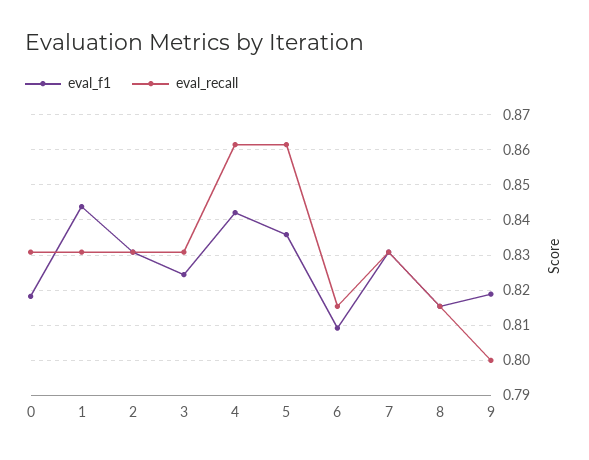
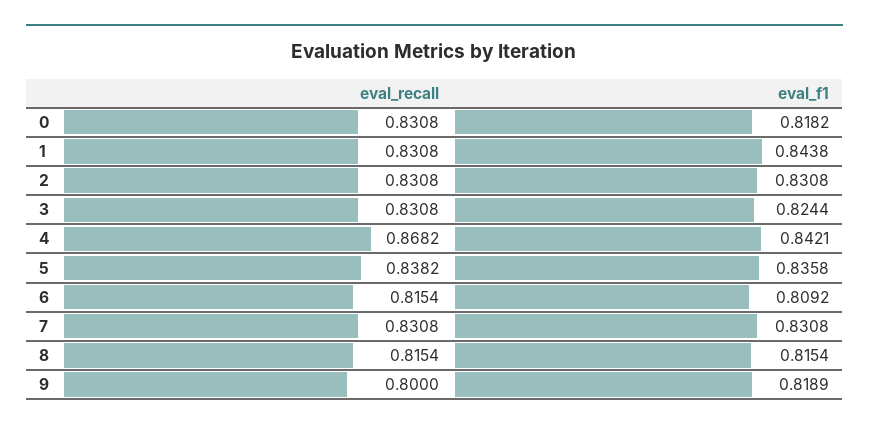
  {
    "eval_f1": {
      "0": 0.8182,
      "1": 0.8438,
      "2": 0.8308,
      "3": 0.8244,
      "4": 0.8421,
      "5": 0.8358,
      "6": 0.8092,
      "7": 0.8308,
      "8": 0.8154,
      "9": 0.8189
    },
    "eval_recall": {
      "0": 0.8308,
      "1": 0.8308,
      "2": 0.8308,
      "3": 0.8308,
-     "4": 0.862,
+     "4": 0.8682,
-     "5": 0.862,
+     "5": 0.8382,
      "6": 0.8154,
      "7": 0.8308,
      "8": 0.8154,
      "9": 0.8
    }
  }

